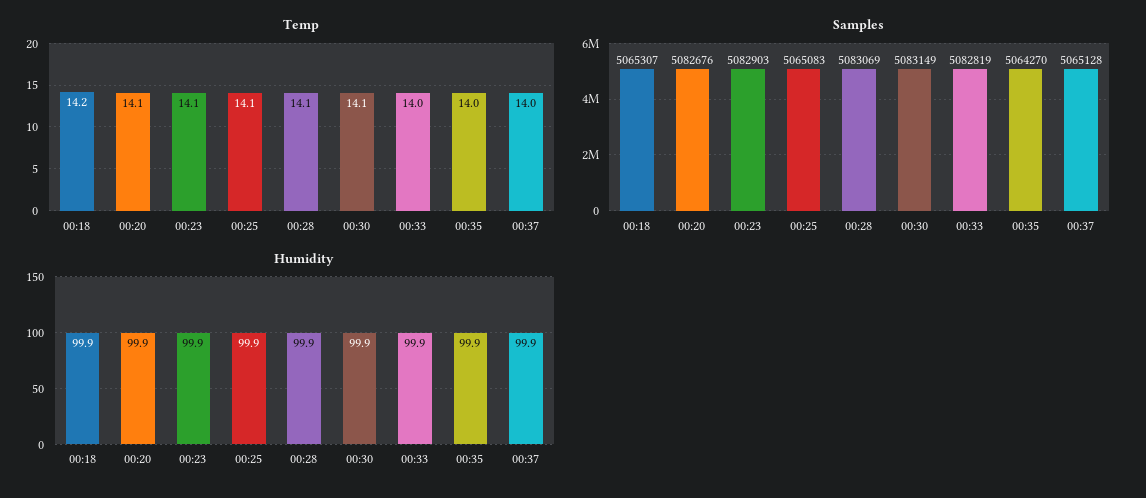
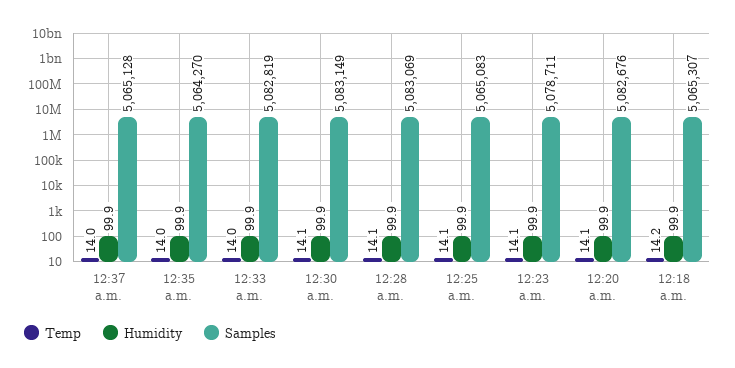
  {
    "Temp": {
      "00:18": 14.2,
      "00:20": 14.1,
      "00:23": 14.1,
      "00:25": 14.1,
      "00:28": 14.1,
      "00:30": 14.1,
      "00:33": 14,
      "00:35": 14,
      "00:37": 14
    },
    "Samples": {
      "00:18": 5065307,
      "00:20": 5082676,
-     "00:23": 5082903,
+     "00:23": 5078711,
      "00:25": 5065083,
      "00:28": 5083069,
      "00:30": 5083149,
      "00:33": 5082819,
      "00:35": 5064270,
      "00:37": 5065128
    },
    "Humidity": {
      "00:18": 99.9,
      "00:20": 99.9,
      "00:23": 99.9,
      "00:25": 99.9,
      "00:28": 99.9,
      "00:30": 99.9,
      "00:33": 99.9,
      "00:35": 99.9,
      "00:37": 99.9
    }
  }

